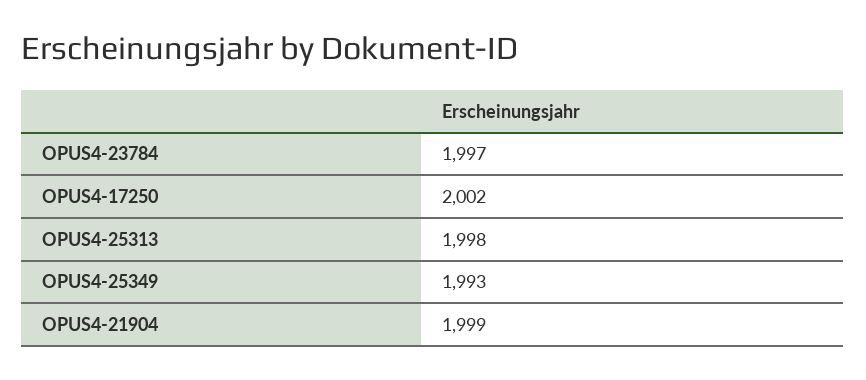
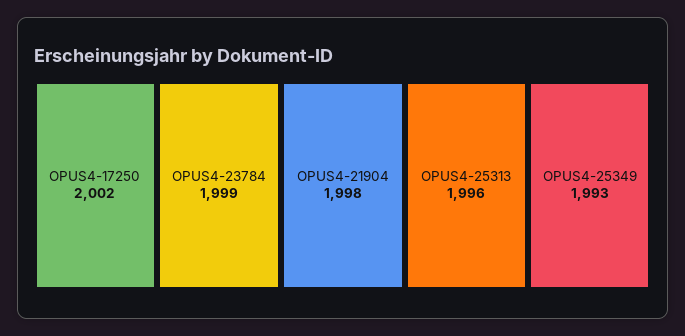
  {
-   "OPUS4-23784": 1997,
+   "OPUS4-23784": 1999,
    "OPUS4-17250": 2002,
-   "OPUS4-25313": 1998,
+   "OPUS4-25313": 1996,
    "OPUS4-25349": 1993,
-   "OPUS4-21904": 1999
+   "OPUS4-21904": 1998
  }

